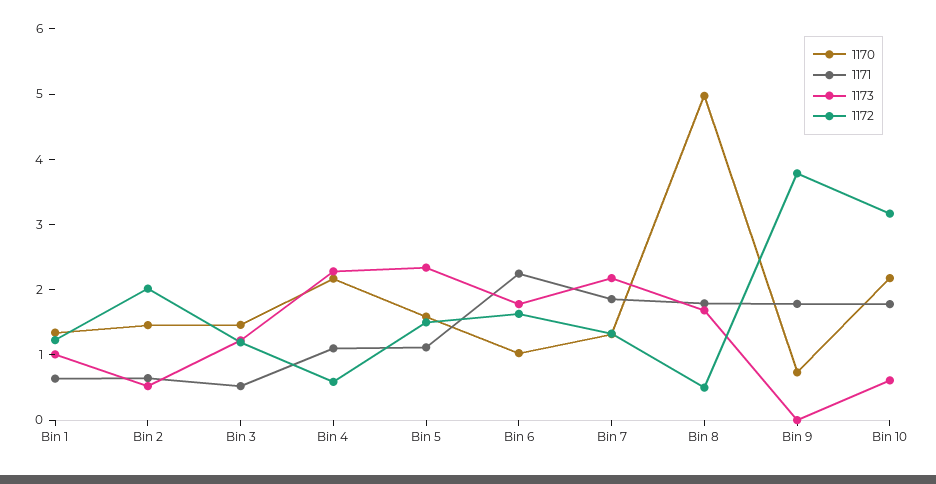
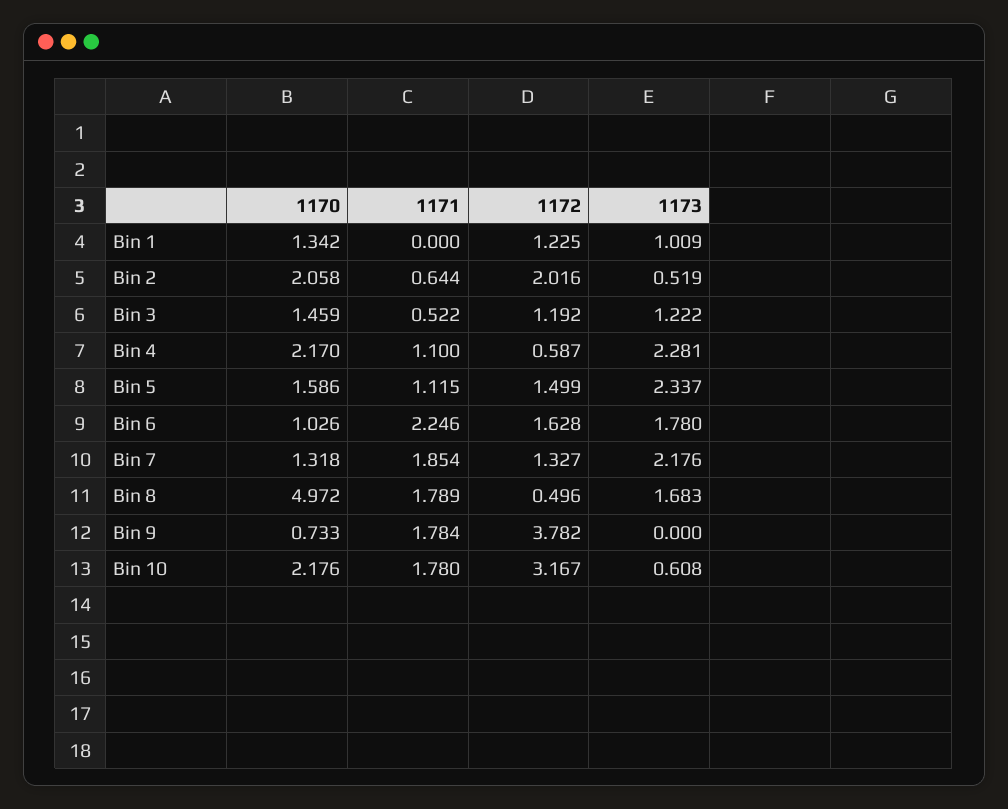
  {
    "1170": {
      "Bin 1": 1.342,
-     "Bin 2": 1.4,
+     "Bin 2": 2.058,
      "Bin 3": 1.459,
      "Bin 4": 2.17,
      "Bin 5": 1.586,
      "Bin 6": 1.026,
      "Bin 7": 1.318,
      "Bin 8": 4.972,
      "Bin 9": 0.733,
      "Bin 10": 2.176
    },
    "1171": {
-     "Bin 1": 0.6,
+     "Bin 1": 0,
      "Bin 2": 0.644,
      "Bin 3": 0.522,
      "Bin 4": 1.1,
      "Bin 5": 1.115,
      "Bin 6": 2.246,
      "Bin 7": 1.854,
      "Bin 8": 1.789,
      "Bin 9": 1.784,
      "Bin 10": 1.78
    },
    "1173": {
      "Bin 1": 1.009,
      "Bin 2": 0.519,
      "Bin 3": 1.222,
      "Bin 4": 2.281,
      "Bin 5": 2.337,
      "Bin 6": 1.78,
      "Bin 7": 2.176,
      "Bin 8": 1.683,
      "Bin 9": 0,
      "Bin 10": 0.608
    },
    "1172": {
      "Bin 1": 1.225,
      "Bin 2": 2.016,
      "Bin 3": 1.192,
      "Bin 4": 0.587,
      "Bin 5": 1.499,
      "Bin 6": 1.628,
      "Bin 7": 1.327,
      "Bin 8": 0.496,
      "Bin 9": 3.782,
      "Bin 10": 3.167
    }
  }

